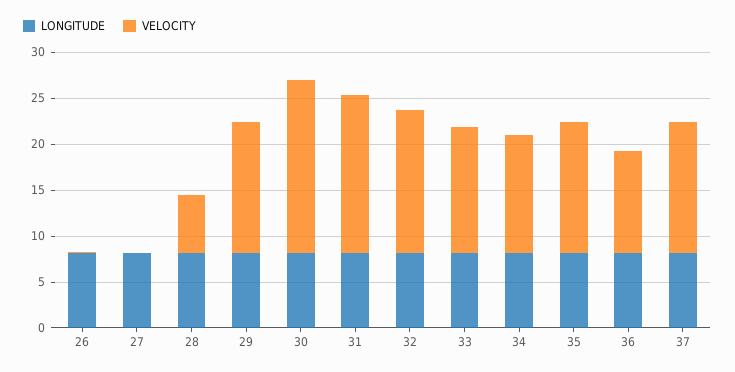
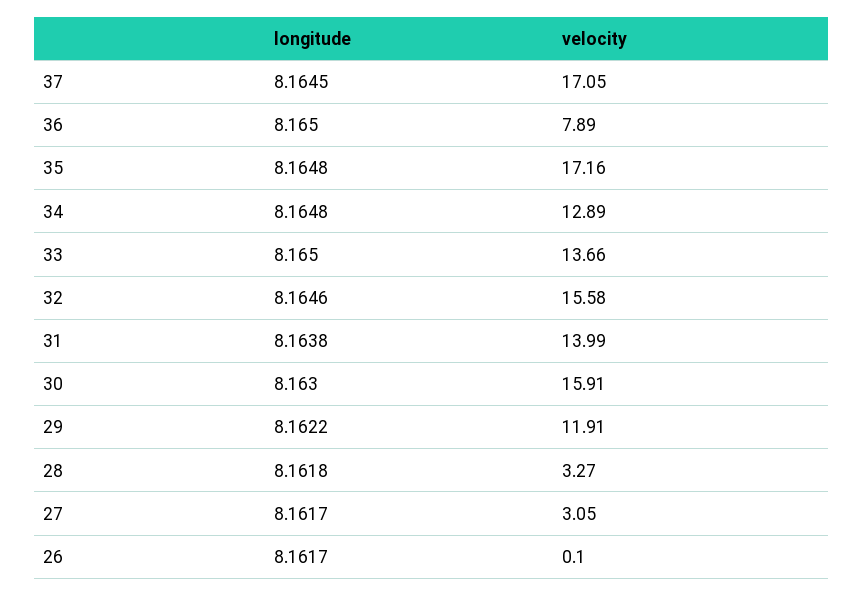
  {
    "LONGITUDE": {
      "26": 8.1617,
      "27": 8.1617,
      "28": 8.1618,
      "29": 8.1622,
      "30": 8.163,
      "31": 8.1638,
      "32": 8.1646,
      "33": 8.165,
      "34": 8.1648,
      "35": 8.1648,
      "36": 8.165,
      "37": 8.1645
    },
    "VELOCITY": {
      "26": 0.1,
-     "27": 0,
+     "27": 3.05,
-     "28": 6,
+     "28": 3.27,
-     "29": 14,
+     "29": 11.91,
-     "30": 19,
+     "30": 15.91,
-     "31": 17,
+     "31": 13.99,
      "32": 15.58,
      "33": 13.66,
      "34": 12.89,
-     "35": 14,
+     "35": 17.16,
-     "36": 11,
+     "36": 7.89,
-     "37": 14
+     "37": 17.05
    }
  }

